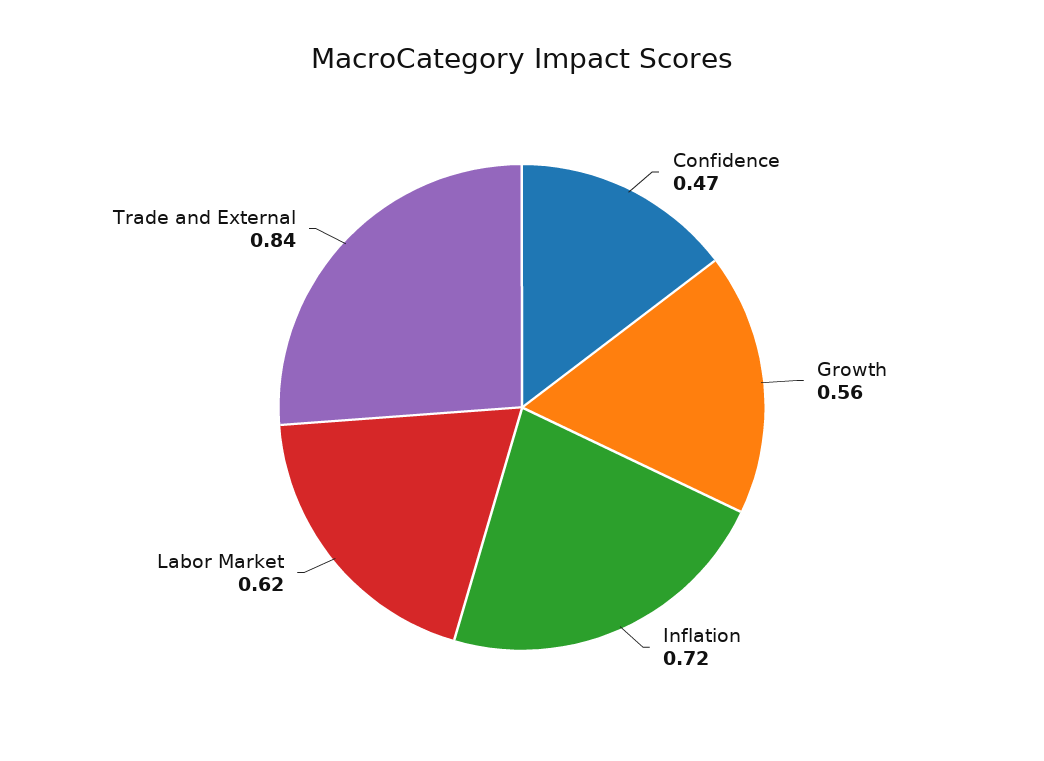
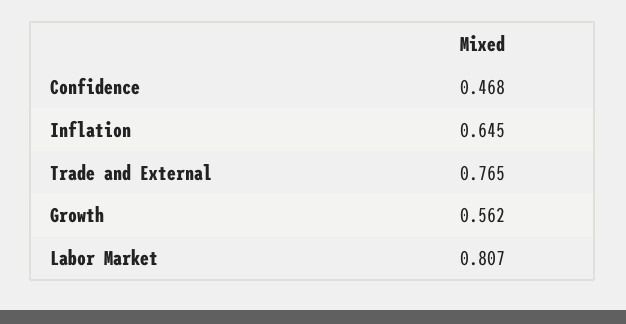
  {
    "Confidence": 0.468,
    "Growth": 0.562,
-   "Inflation": 0.72,
+   "Inflation": 0.645,
-   "Labor Market": 0.62,
+   "Labor Market": 0.807,
-   "Trade and External": 0.84
+   "Trade and External": 0.765
  }

